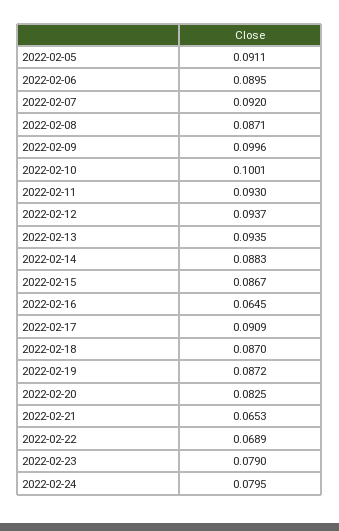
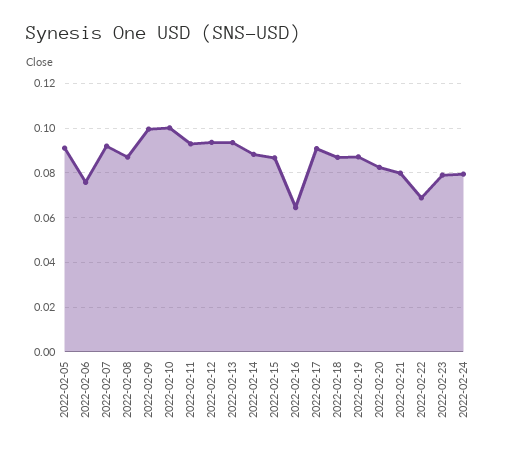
  {
    "2022-02-05": 0.0911,
-   "2022-02-06": 0.0895,
+   "2022-02-06": 0.075,
    "2022-02-07": 0.092,
    "2022-02-08": 0.0871,
    "2022-02-09": 0.0996,
    "2022-02-10": 0.1001,
    "2022-02-11": 0.093,
    "2022-02-12": 0.0937,
    "2022-02-13": 0.0935,
    "2022-02-14": 0.0883,
    "2022-02-15": 0.0867,
    "2022-02-16": 0.0645,
    "2022-02-17": 0.0909,
    "2022-02-18": 0.087,
    "2022-02-19": 0.0872,
    "2022-02-20": 0.0825,
-   "2022-02-21": 0.0653,
+   "2022-02-21": 0.08,
    "2022-02-22": 0.0689,
    "2022-02-23": 0.079,
    "2022-02-24": 0.0795
  }

